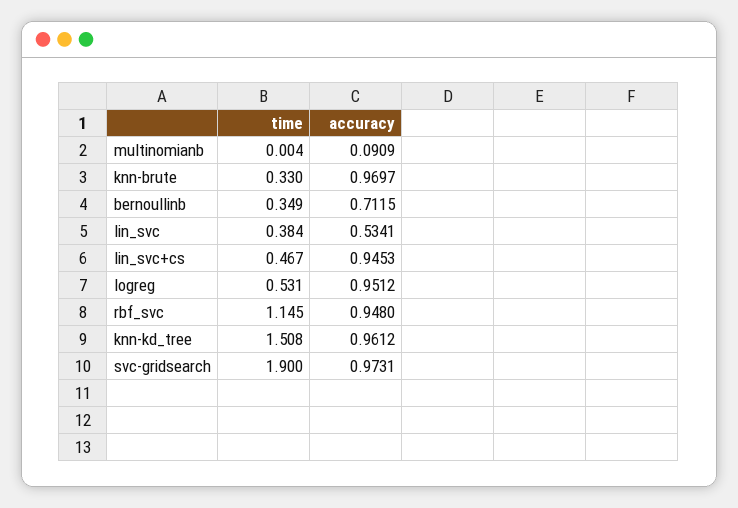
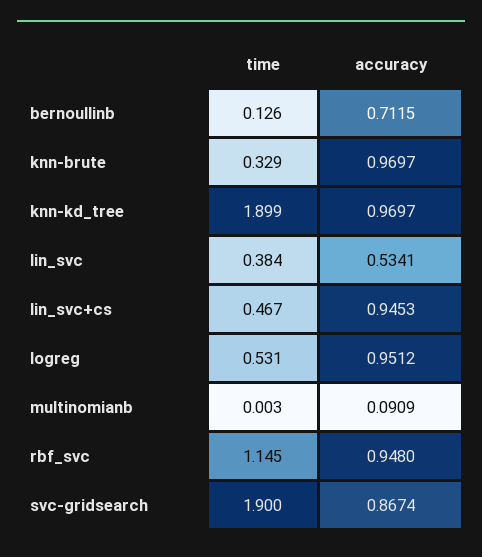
  {
    "time": {
-     "multinomianb": 0.004,
+     "multinomianb": 0.003,
-     "knn-brute": 0.33,
+     "knn-brute": 0.329,
-     "bernoullinb": 0.349,
+     "bernoullinb": 0.126,
      "lin_svc": 0.384,
      "lin_svc+cs": 0.467,
      "logreg": 0.531,
      "rbf_svc": 1.145,
-     "knn-kd_tree": 1.508,
+     "knn-kd_tree": 1.899,
      "svc-gridsearch": 1.9
    },
    "accuracy": {
      "multinomianb": 0.0909,
      "knn-brute": 0.9697,
      "bernoullinb": 0.7115,
      "lin_svc": 0.5341,
      "lin_svc+cs": 0.9453,
      "logreg": 0.9512,
      "rbf_svc": 0.948,
-     "knn-kd_tree": 0.9612,
+     "knn-kd_tree": 0.9697,
-     "svc-gridsearch": 0.9731
+     "svc-gridsearch": 0.8674
    }
  }

